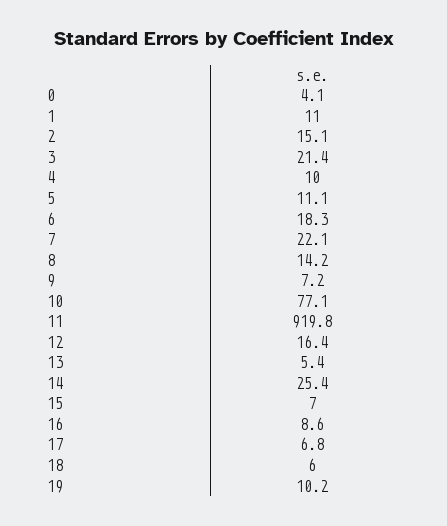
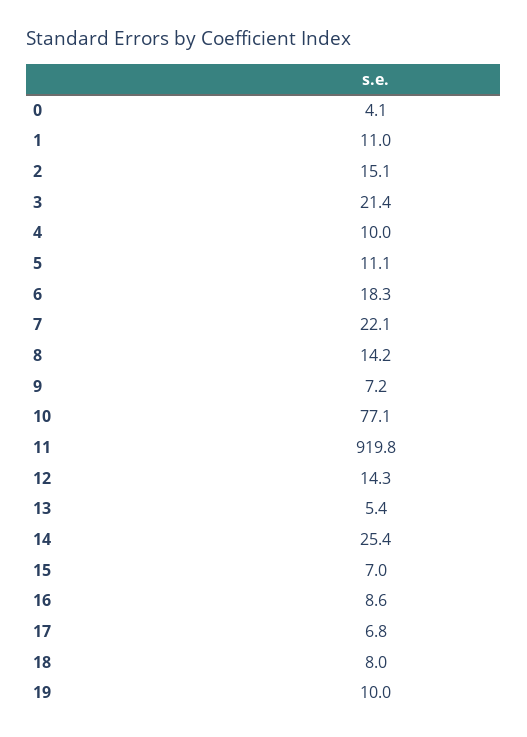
  {
    "0": 4.1,
    "1": 11,
    "2": 15.1,
    "3": 21.4,
    "4": 10,
    "5": 11.1,
    "6": 18.3,
    "7": 22.1,
    "8": 14.2,
    "9": 7.2,
    "10": 77.1,
    "11": 919.8,
-   "12": 16.4,
+   "12": 14.3,
    "13": 5.4,
    "14": 25.4,
    "15": 7,
    "16": 8.6,
    "17": 6.8,
-   "18": 6,
+   "18": 8,
-   "19": 10.2
+   "19": 10
  }

